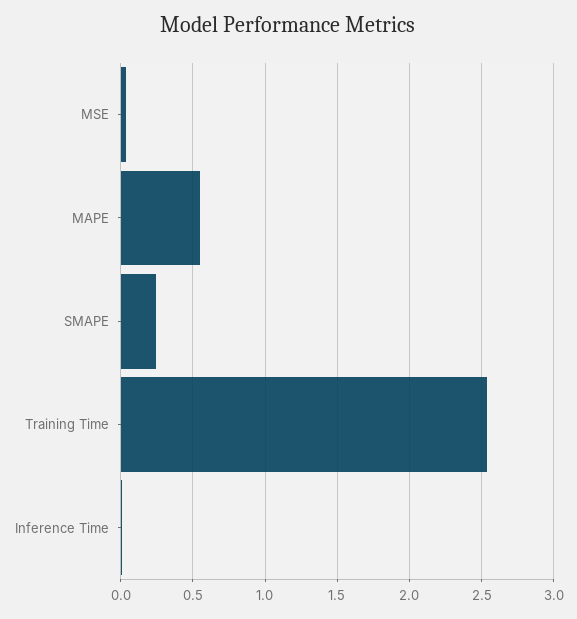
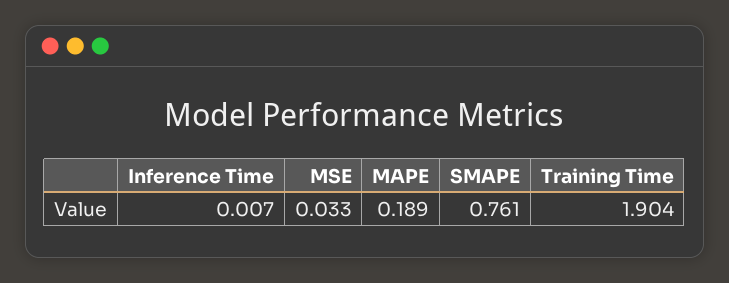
  {
    "MSE": 0.033,
-   "MAPE": 0.55,
+   "MAPE": 0.189,
-   "SMAPE": 0.25,
+   "SMAPE": 0.761,
-   "Training Time": 2.55,
+   "Training Time": 1.904,
    "Inference Time": 0.007
  }

